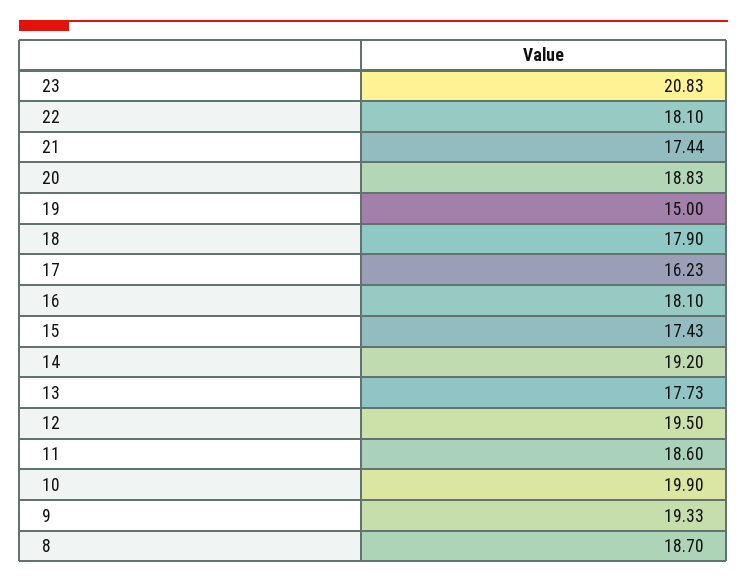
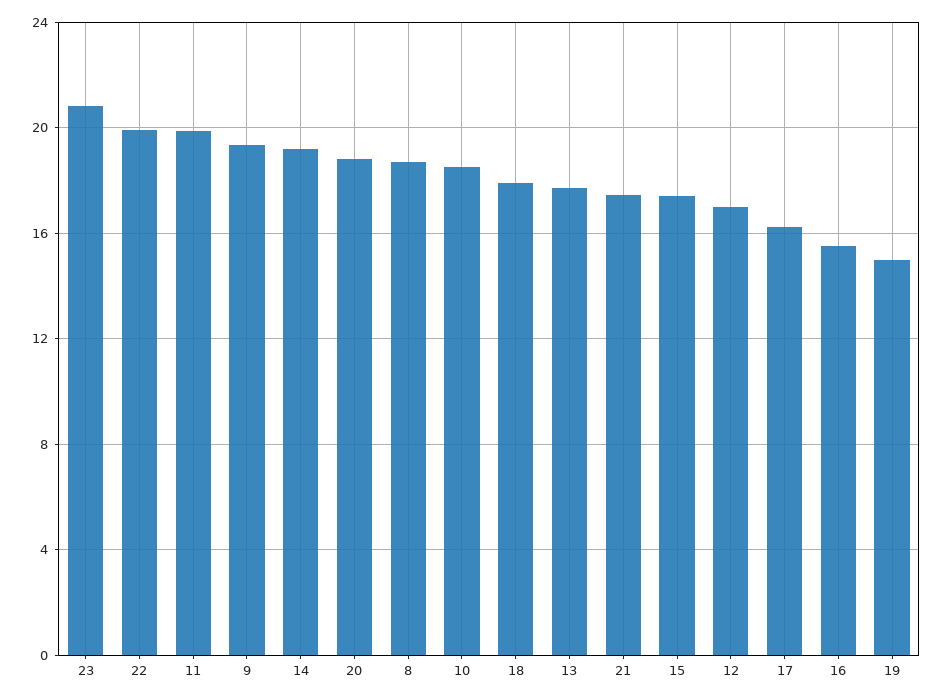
  {
    "23": 20.83,
-   "22": 18.1,
+   "22": 20,
    "21": 17.44,
    "20": 18.83,
    "19": 15,
    "18": 17.9,
    "17": 16.23,
-   "16": 18.1,
+   "16": 15.5,
    "15": 17.43,
    "14": 19.2,
    "13": 17.73,
-   "12": 19.5,
+   "12": 17,
-   "11": 18.6,
+   "11": 20,
-   "10": 19.9,
+   "10": 18.5,
    "9": 19.33,
    "8": 18.7
  }

